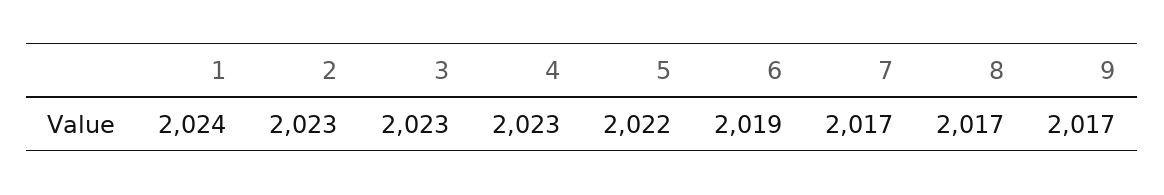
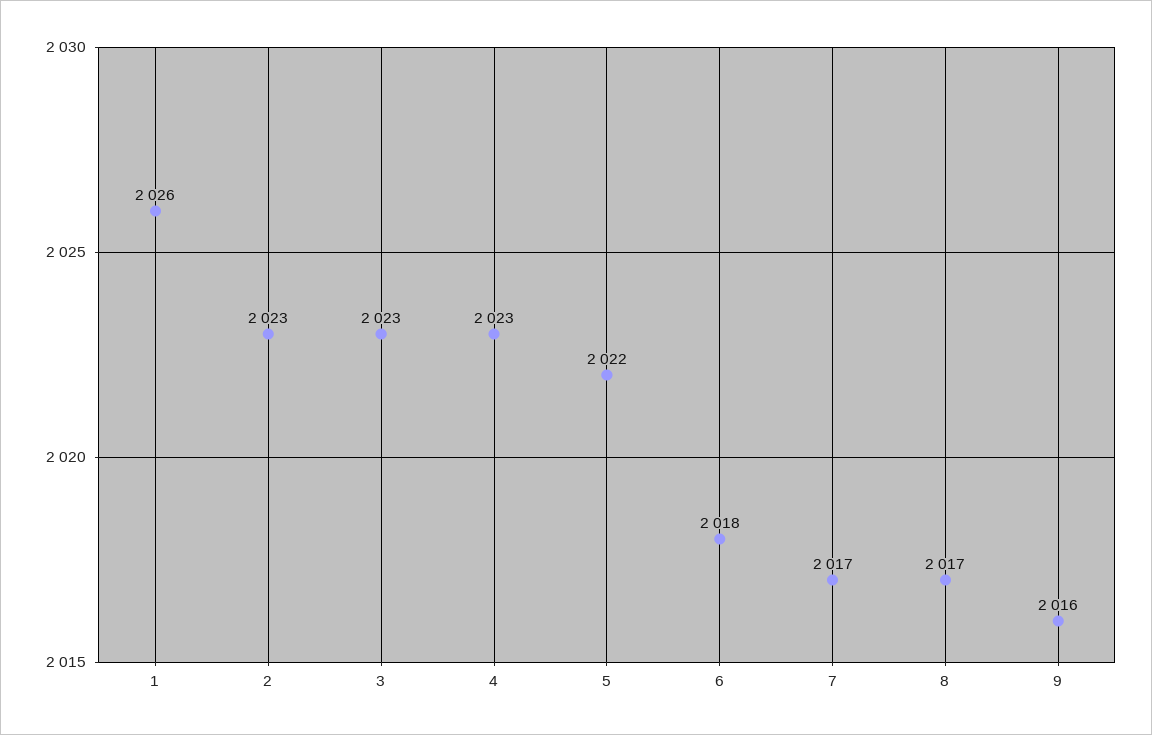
  {
-   "1": 2024,
+   "1": 2026,
    "2": 2023,
    "3": 2023,
    "4": 2023,
    "5": 2022,
-   "6": 2019,
+   "6": 2018,
    "7": 2017,
    "8": 2017,
-   "9": 2017
+   "9": 2016
  }

